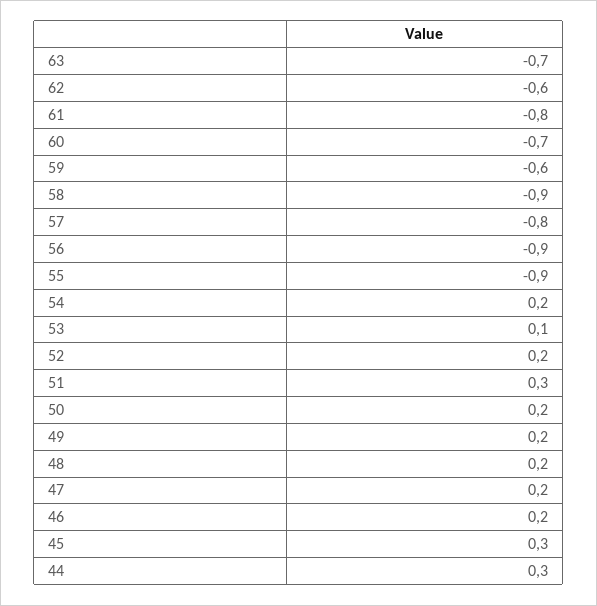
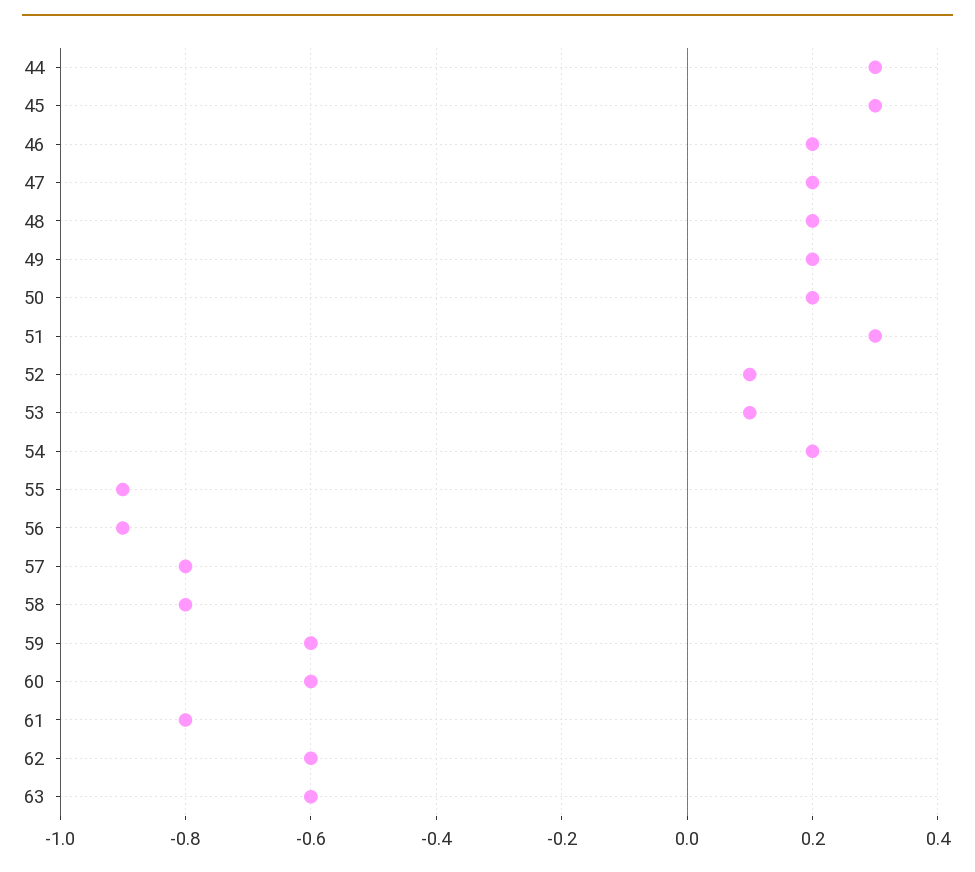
  {
-   "63": -0.7,
+   "63": -0.6,
    "62": -0.6,
    "61": -0.8,
-   "60": -0.7,
+   "60": -0.6,
    "59": -0.6,
-   "58": -0.9,
+   "58": -0.8,
    "57": -0.8,
    "56": -0.9,
    "55": -0.9,
    "54": 0.2,
    "53": 0.1,
-   "52": 0.2,
+   "52": 0.1,
    "51": 0.3,
    "50": 0.2,
    "49": 0.2,
    "48": 0.2,
    "47": 0.2,
    "46": 0.2,
    "45": 0.3,
    "44": 0.3
  }

